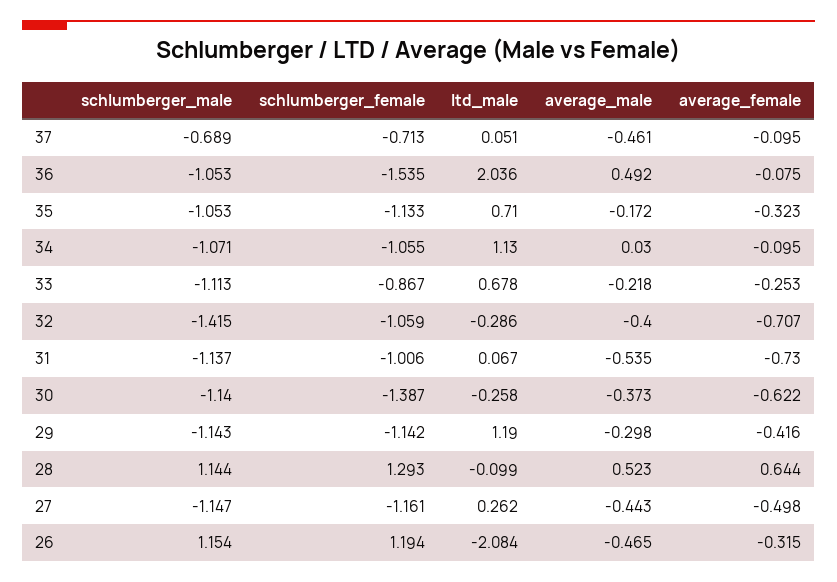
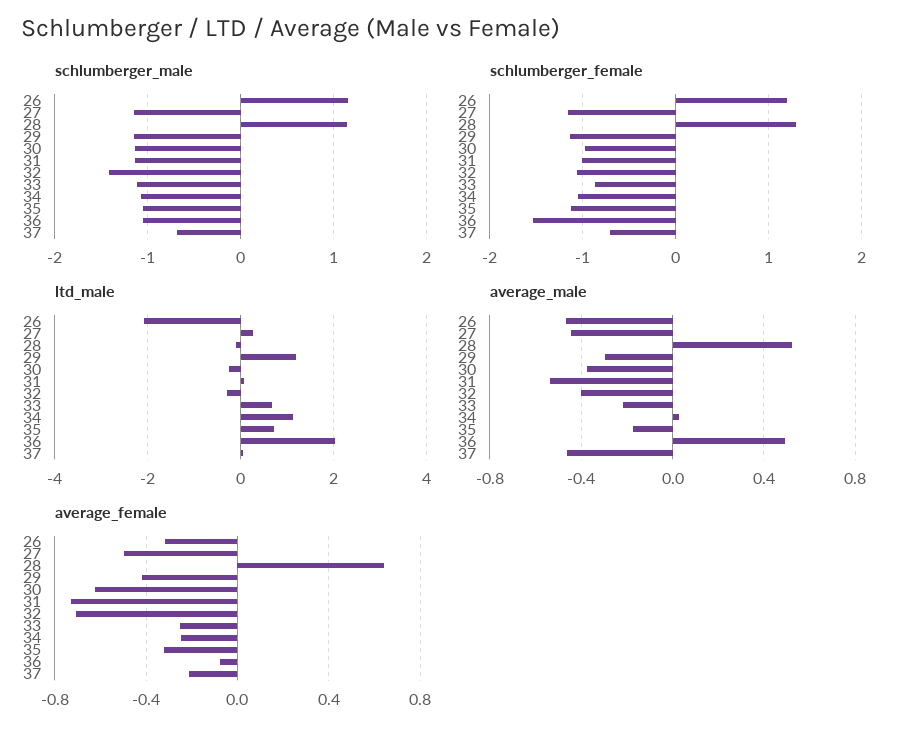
  {
    "schlumberger_male": {
      "37": -0.689,
      "36": -1.053,
      "35": -1.053,
      "34": -1.071,
      "33": -1.113,
      "32": -1.415,
      "31": -1.137,
      "30": -1.14,
      "29": -1.143,
      "28": 1.144,
      "27": -1.147,
      "26": 1.154
    },
    "schlumberger_female": {
      "37": -0.713,
      "36": -1.535,
      "35": -1.133,
      "34": -1.055,
      "33": -0.867,
      "32": -1.059,
      "31": -1.006,
-     "30": -1.387,
+     "30": -1,
      "29": -1.142,
      "28": 1.293,
      "27": -1.161,
      "26": 1.194
    },
    "ltd_male": {
      "37": 0.051,
      "36": 2.036,
      "35": 0.71,
      "34": 1.13,
      "33": 0.678,
      "32": -0.286,
      "31": 0.067,
      "30": -0.258,
      "29": 1.19,
      "28": -0.099,
      "27": 0.262,
      "26": -2.084
    },
    "average_male": {
      "37": -0.461,
      "36": 0.492,
      "35": -0.172,
      "34": 0.03,
      "33": -0.218,
      "32": -0.4,
      "31": -0.535,
      "30": -0.373,
      "29": -0.298,
      "28": 0.523,
      "27": -0.443,
      "26": -0.465
    },
    "average_female": {
-     "37": -0.095,
+     "37": -0.2,
      "36": -0.075,
      "35": -0.323,
-     "34": -0.095,
+     "34": -0.25,
      "33": -0.253,
      "32": -0.707,
      "31": -0.73,
      "30": -0.622,
      "29": -0.416,
      "28": 0.644,
      "27": -0.498,
      "26": -0.315
    }
  }

